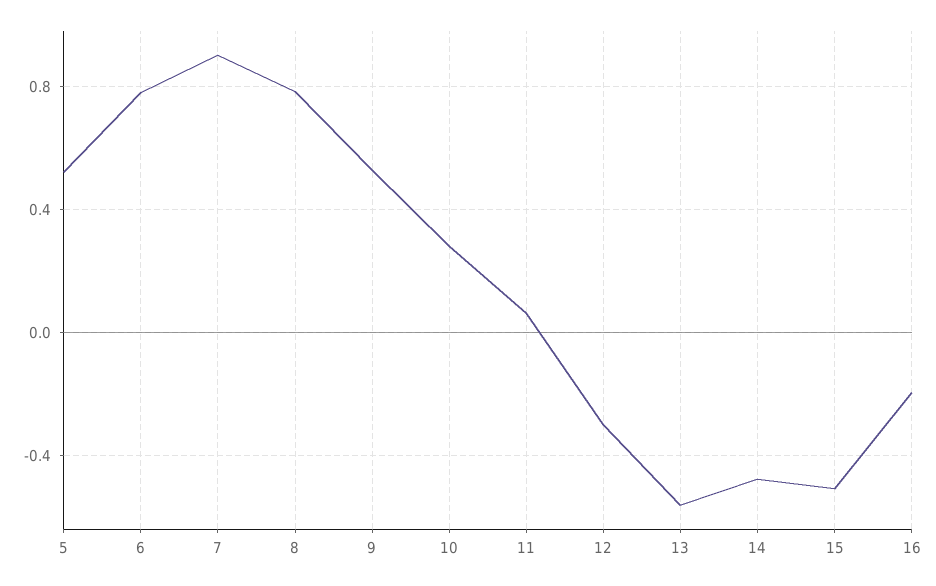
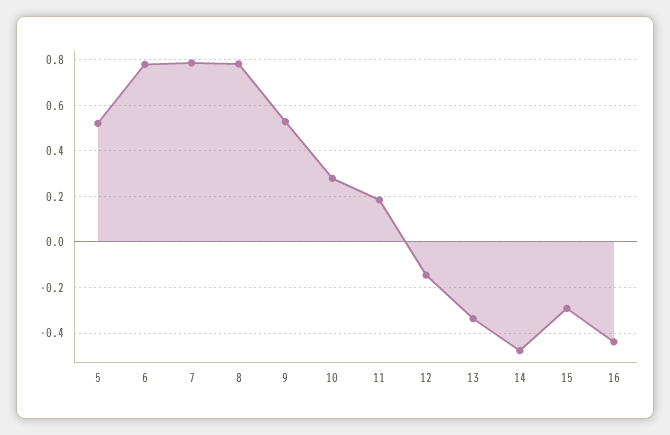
  {
    "5": 0.5,
    "6": 0.8,
-   "7": 0.9,
+   "7": 0.8,
    "8": 0.8,
    "9": 0.55,
    "10": 0.3,
-   "11": 0.05,
+   "11": 0.2,
-   "12": -0.3,
+   "12": -0.15,
-   "13": -0.55,
+   "13": -0.35,
    "14": -0.5,
-   "15": -0.5,
+   "15": -0.3,
-   "16": -0.2
+   "16": -0.45
  }

